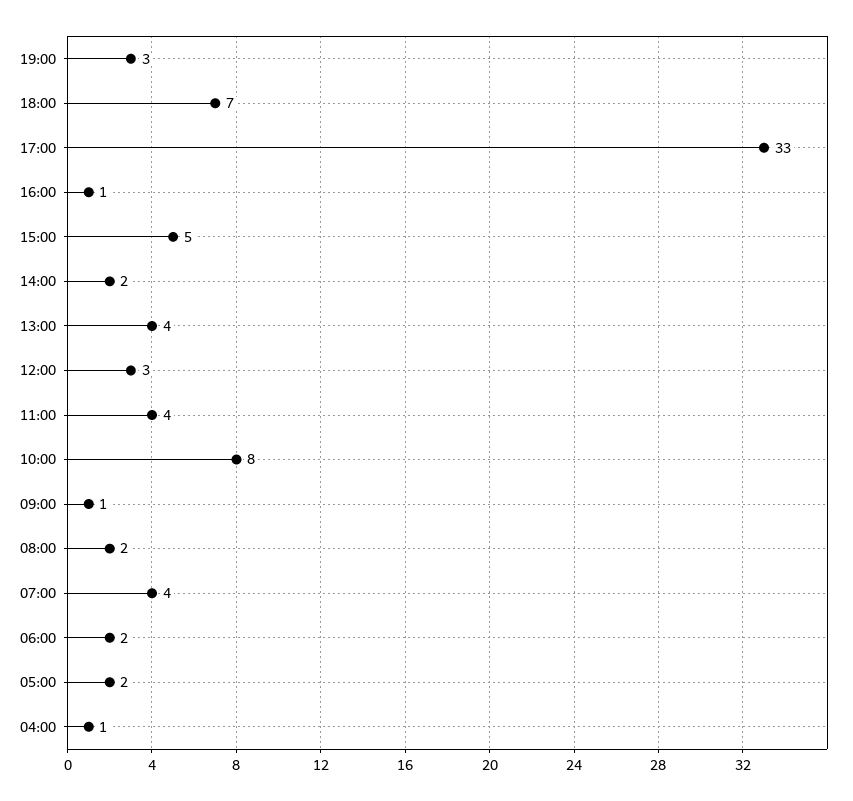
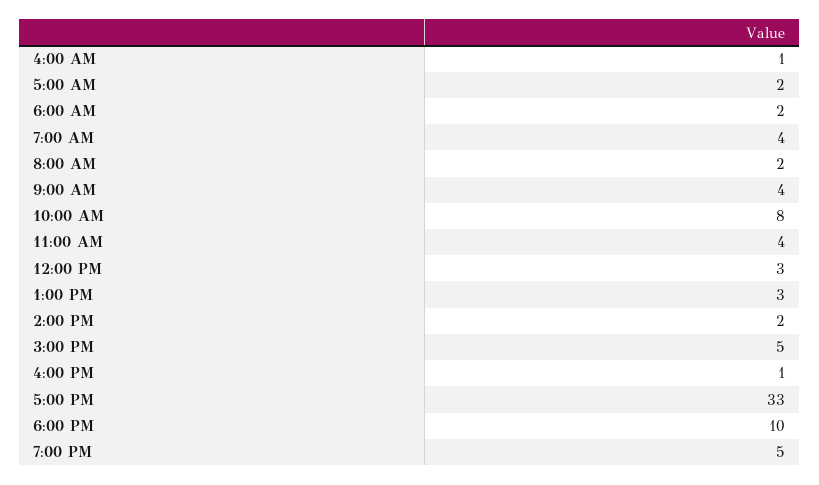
  {
-   "19:00": 3,
+   "19:00": 5,
-   "18:00": 7,
+   "18:00": 10,
    "17:00": 33,
    "16:00": 1,
    "15:00": 5,
    "14:00": 2,
-   "13:00": 4,
+   "13:00": 3,
    "12:00": 3,
    "11:00": 4,
    "10:00": 8,
-   "09:00": 1,
+   "09:00": 4,
    "08:00": 2,
    "07:00": 4,
    "06:00": 2,
    "05:00": 2,
    "04:00": 1
  }

